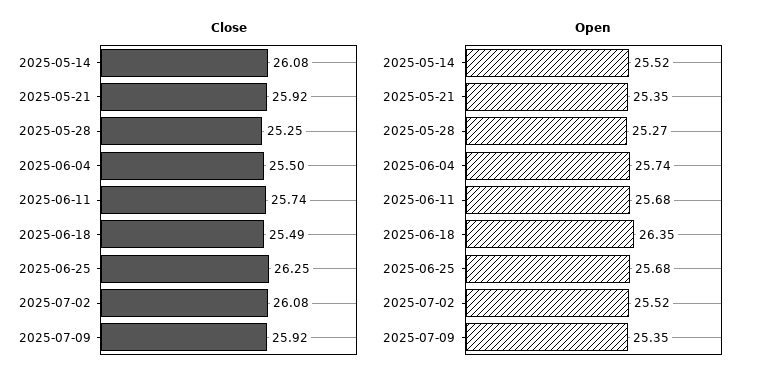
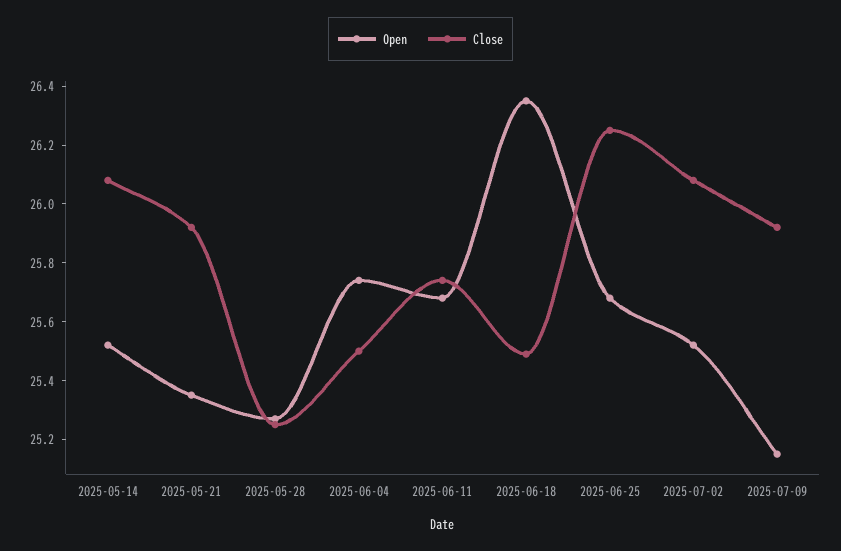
  {
    "Close": {
      "2025-05-14": 26.08,
      "2025-05-21": 25.92,
      "2025-05-28": 25.25,
      "2025-06-04": 25.5,
      "2025-06-11": 25.74,
      "2025-06-18": 25.49,
      "2025-06-25": 26.25,
      "2025-07-02": 26.08,
      "2025-07-09": 25.92
    },
    "Open": {
      "2025-05-14": 25.52,
      "2025-05-21": 25.35,
      "2025-05-28": 25.27,
      "2025-06-04": 25.74,
      "2025-06-11": 25.68,
      "2025-06-18": 26.35,
      "2025-06-25": 25.68,
      "2025-07-02": 25.52,
-     "2025-07-09": 25.35
+     "2025-07-09": 25.15
    }
  }

